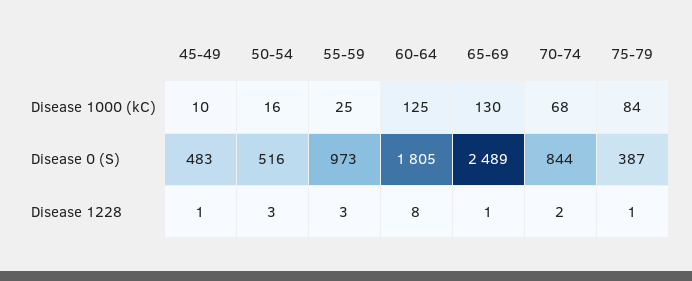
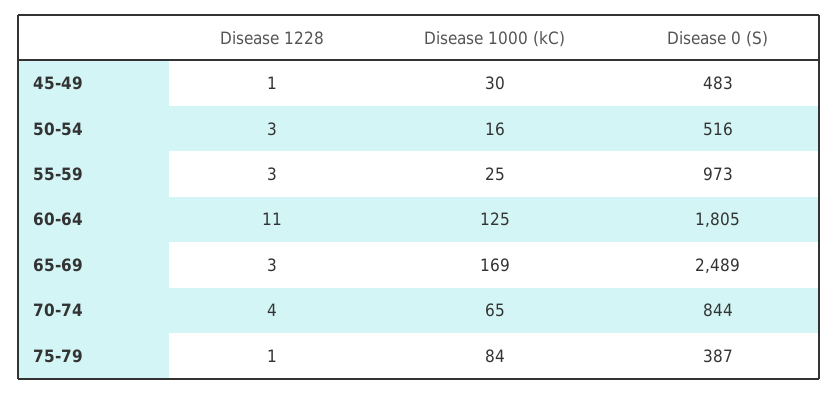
  {
    "45-49": {
-     "Disease 1000 (kC)": 10,
+     "Disease 1000 (kC)": 30,
      "Disease 0 (S)": 483,
      "Disease 1228": 1
    },
    "50-54": {
      "Disease 1000 (kC)": 16,
      "Disease 0 (S)": 516,
      "Disease 1228": 3
    },
    "55-59": {
      "Disease 1000 (kC)": 25,
      "Disease 0 (S)": 973,
      "Disease 1228": 3
    },
    "60-64": {
      "Disease 1000 (kC)": 125,
      "Disease 0 (S)": 1805,
-     "Disease 1228": 8
+     "Disease 1228": 11
    },
    "65-69": {
-     "Disease 1000 (kC)": 130,
+     "Disease 1000 (kC)": 169,
      "Disease 0 (S)": 2489,
-     "Disease 1228": 1
+     "Disease 1228": 3
    },
    "70-74": {
-     "Disease 1000 (kC)": 68,
+     "Disease 1000 (kC)": 65,
      "Disease 0 (S)": 844,
-     "Disease 1228": 2
+     "Disease 1228": 4
    },
    "75-79": {
      "Disease 1000 (kC)": 84,
      "Disease 0 (S)": 387,
      "Disease 1228": 1
    }
  }

